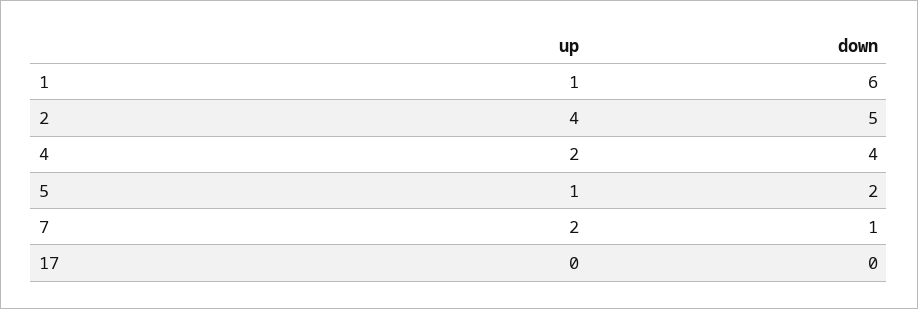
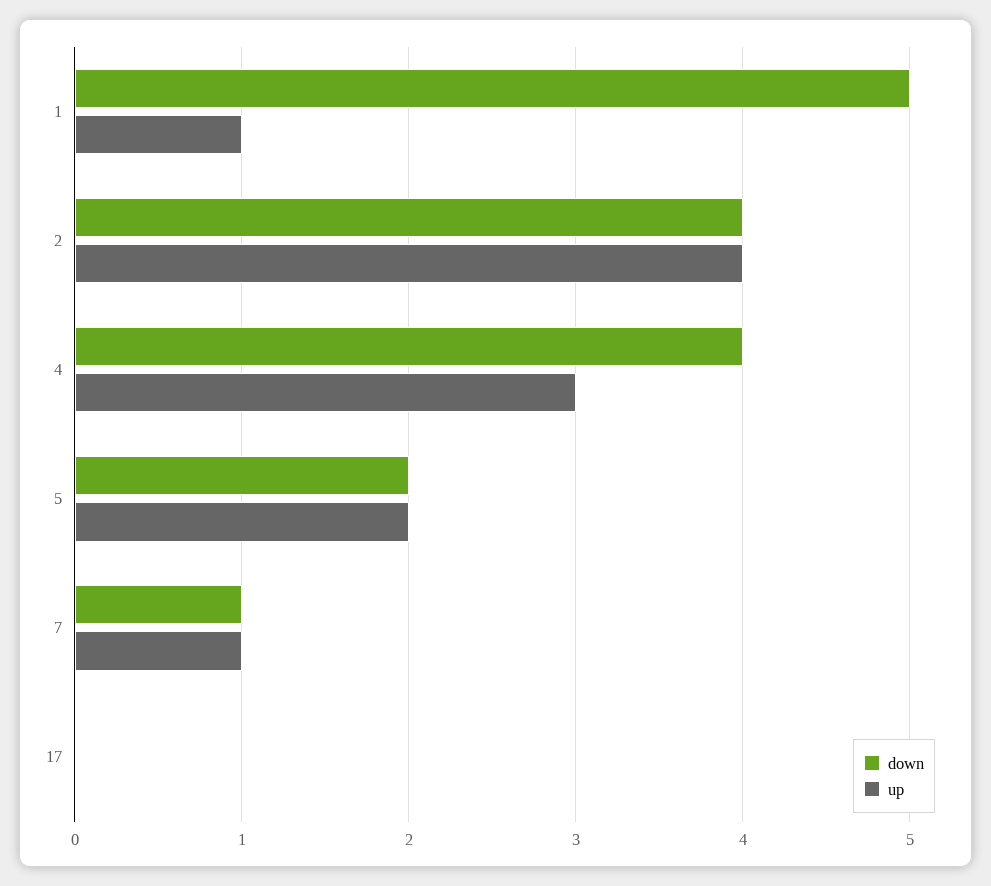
  {
    "up": {
      "1": 1,
      "2": 4,
-     "4": 2,
+     "4": 3,
-     "5": 1,
+     "5": 2,
-     "7": 2,
+     "7": 1,
      "17": 0
    },
    "down": {
-     "1": 6,
+     "1": 5,
-     "2": 5,
+     "2": 4,
      "4": 4,
      "5": 2,
      "7": 1,
      "17": 0
    }
  }

